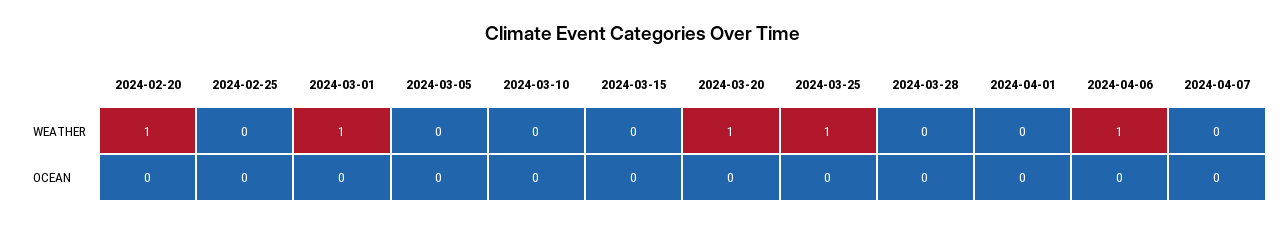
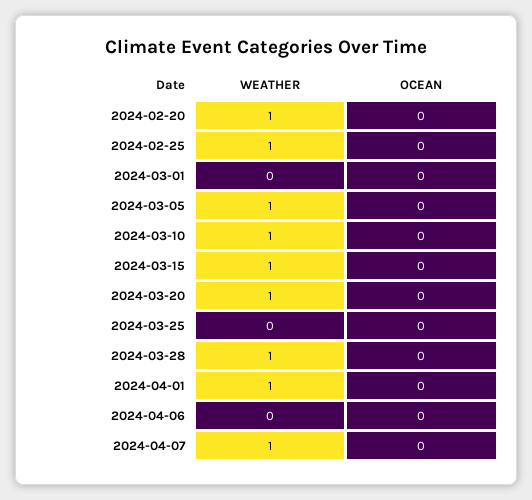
  {
    "2024-02-20": {
      "WEATHER": 1,
      "OCEAN": 0
    },
    "2024-02-25": {
-     "WEATHER": 0,
+     "WEATHER": 1,
      "OCEAN": 0
    },
    "2024-03-01": {
-     "WEATHER": 1,
+     "WEATHER": 0,
      "OCEAN": 0
    },
    "2024-03-05": {
-     "WEATHER": 0,
+     "WEATHER": 1,
      "OCEAN": 0
    },
    "2024-03-10": {
-     "WEATHER": 0,
+     "WEATHER": 1,
      "OCEAN": 0
    },
    "2024-03-15": {
-     "WEATHER": 0,
+     "WEATHER": 1,
      "OCEAN": 0
    },
    "2024-03-20": {
      "WEATHER": 1,
      "OCEAN": 0
    },
    "2024-03-25": {
-     "WEATHER": 1,
+     "WEATHER": 0,
      "OCEAN": 0
    },
    "2024-03-28": {
-     "WEATHER": 0,
+     "WEATHER": 1,
      "OCEAN": 0
    },
    "2024-04-01": {
-     "WEATHER": 0,
+     "WEATHER": 1,
      "OCEAN": 0
    },
    "2024-04-06": {
-     "WEATHER": 1,
+     "WEATHER": 0,
      "OCEAN": 0
    },
    "2024-04-07": {
-     "WEATHER": 0,
+     "WEATHER": 1,
      "OCEAN": 0
    }
  }

